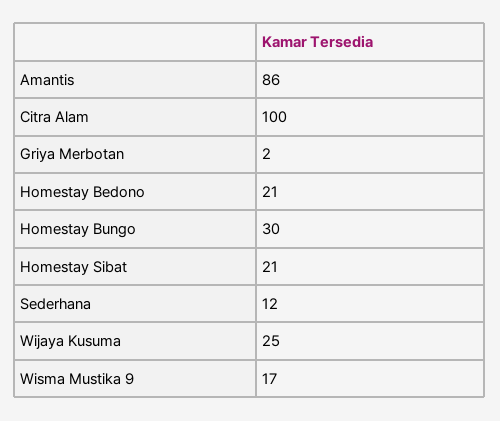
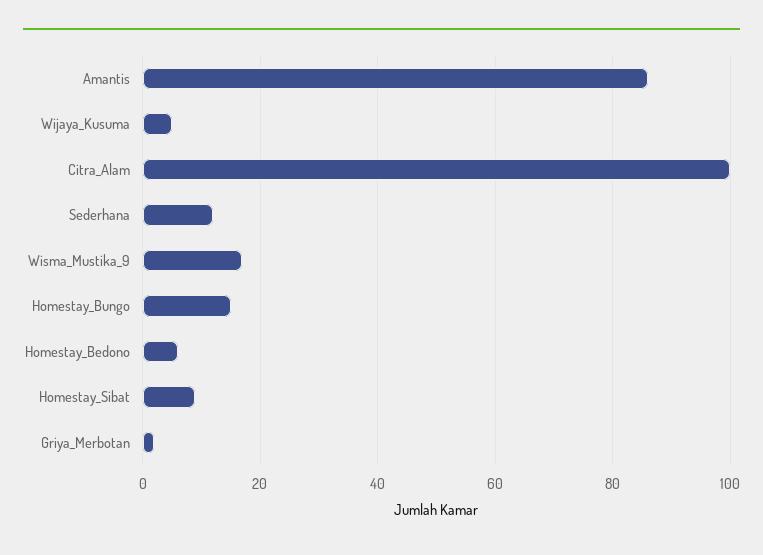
  {
    "Amantis": 86,
    "Citra Alam": 100,
    "Griya Merbotan": 2,
-   "Homestay Bedono": 21,
+   "Homestay Bedono": 5,
-   "Homestay Bungo": 30,
+   "Homestay Bungo": 15,
-   "Homestay Sibat": 21,
+   "Homestay Sibat": 10,
    "Sederhana": 12,
-   "Wijaya Kusuma": 25,
+   "Wijaya Kusuma": 5,
    "Wisma Mustika 9": 17
  }

